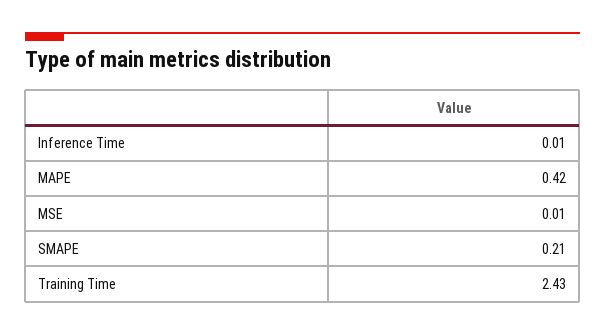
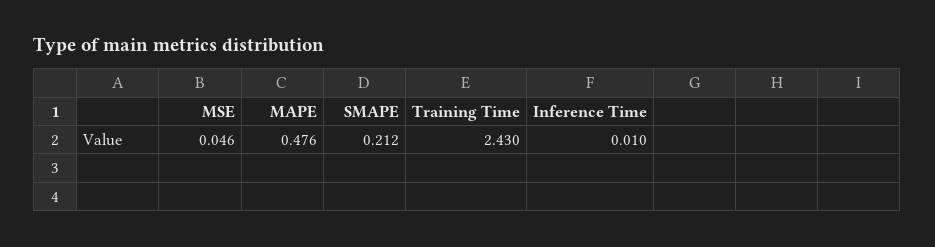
  {
    "Inference Time": 0.01,
-   "MAPE": 0.42,
+   "MAPE": 0.476,
-   "MSE": 0.01,
+   "MSE": 0.046,
    "SMAPE": 0.212,
    "Training Time": 2.43
  }

